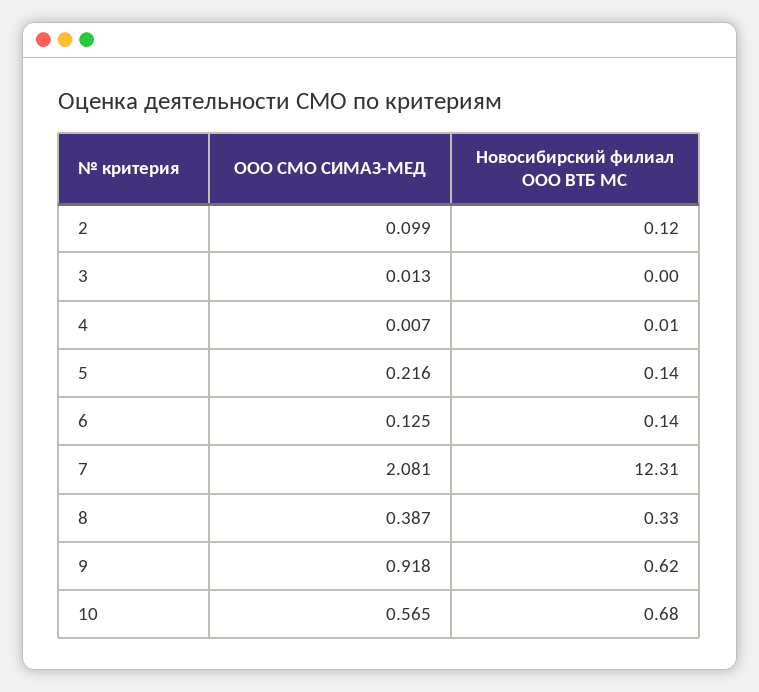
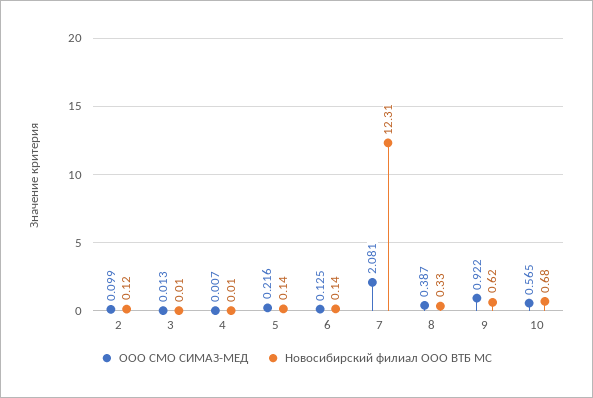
  {
    "ООО СМО СИМАЗ-МЕД": {
      "2": 0.099,
      "3": 0.013,
      "4": 0.007,
      "5": 0.216,
      "6": 0.125,
      "7": 2.081,
      "8": 0.387,
-     "9": 0.918,
+     "9": 0.922,
      "10": 0.565
    },
    "Новосибирский филиал ООО ВТБ МС": {
      "2": 0.12,
-     "3": 0,
+     "3": 0.01,
      "4": 0.01,
      "5": 0.14,
      "6": 0.14,
      "7": 12.31,
      "8": 0.33,
      "9": 0.62,
      "10": 0.68
    }
  }

